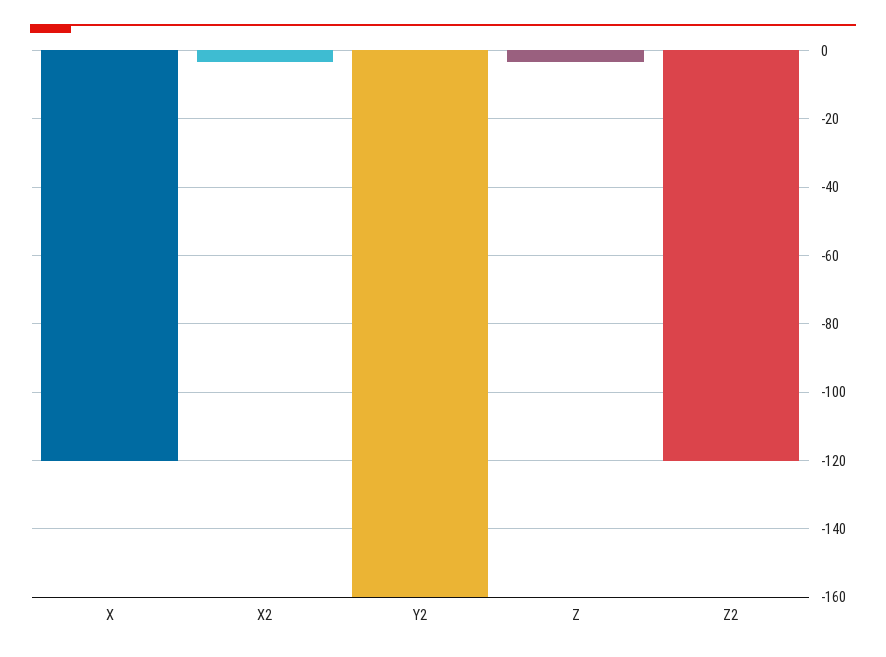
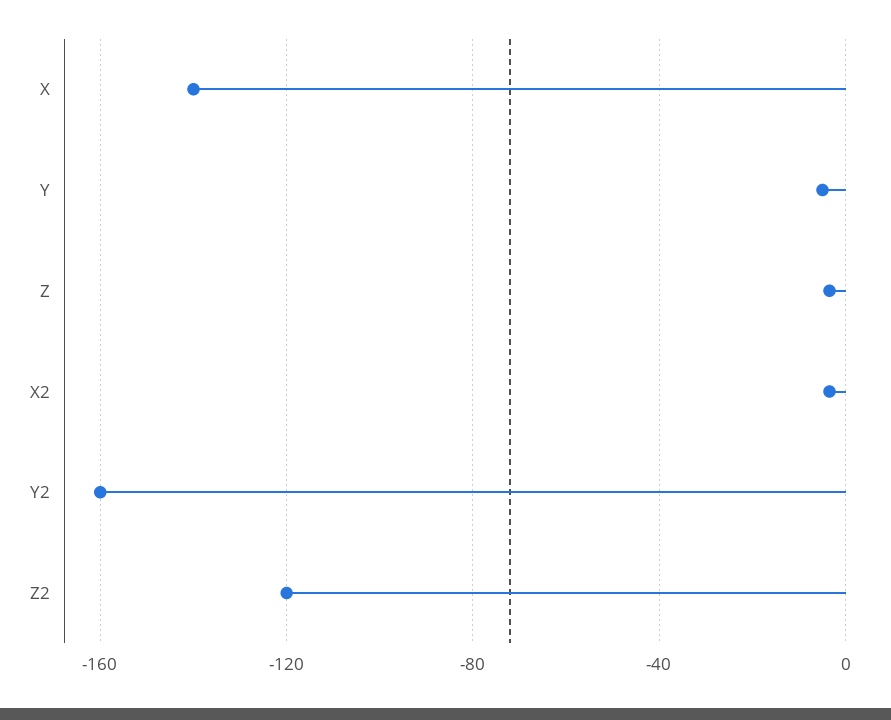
  {
-   "X": -120,
+   "X": -140,
    "X2": -4,
    "Y2": -160,
    "Z": -4,
-   "Z2": -120
+   "Z2": -120,
+   "Y": -5
  }

